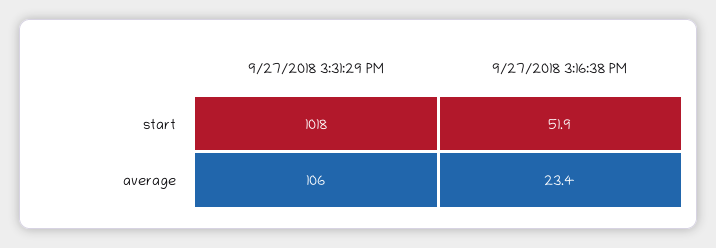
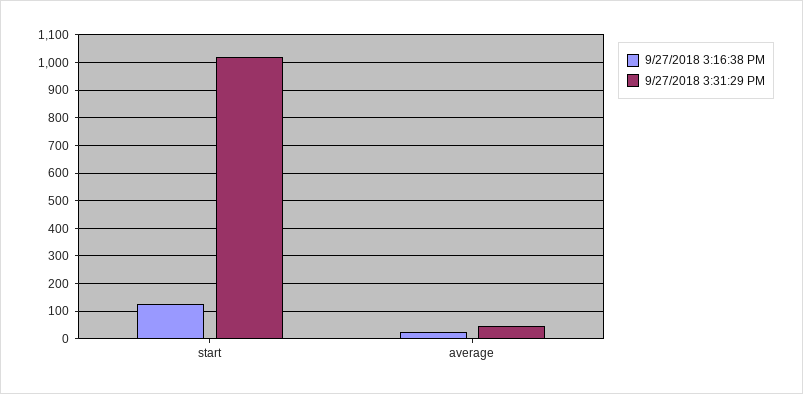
  {
    "9/27/2018 3:31:29 PM": {
      "start": 1018,
-     "average": 106
+     "average": 50
    },
    "9/27/2018 3:16:38 PM": {
-     "start": 51.9,
+     "start": 125,
      "average": 23.4
    }
  }

